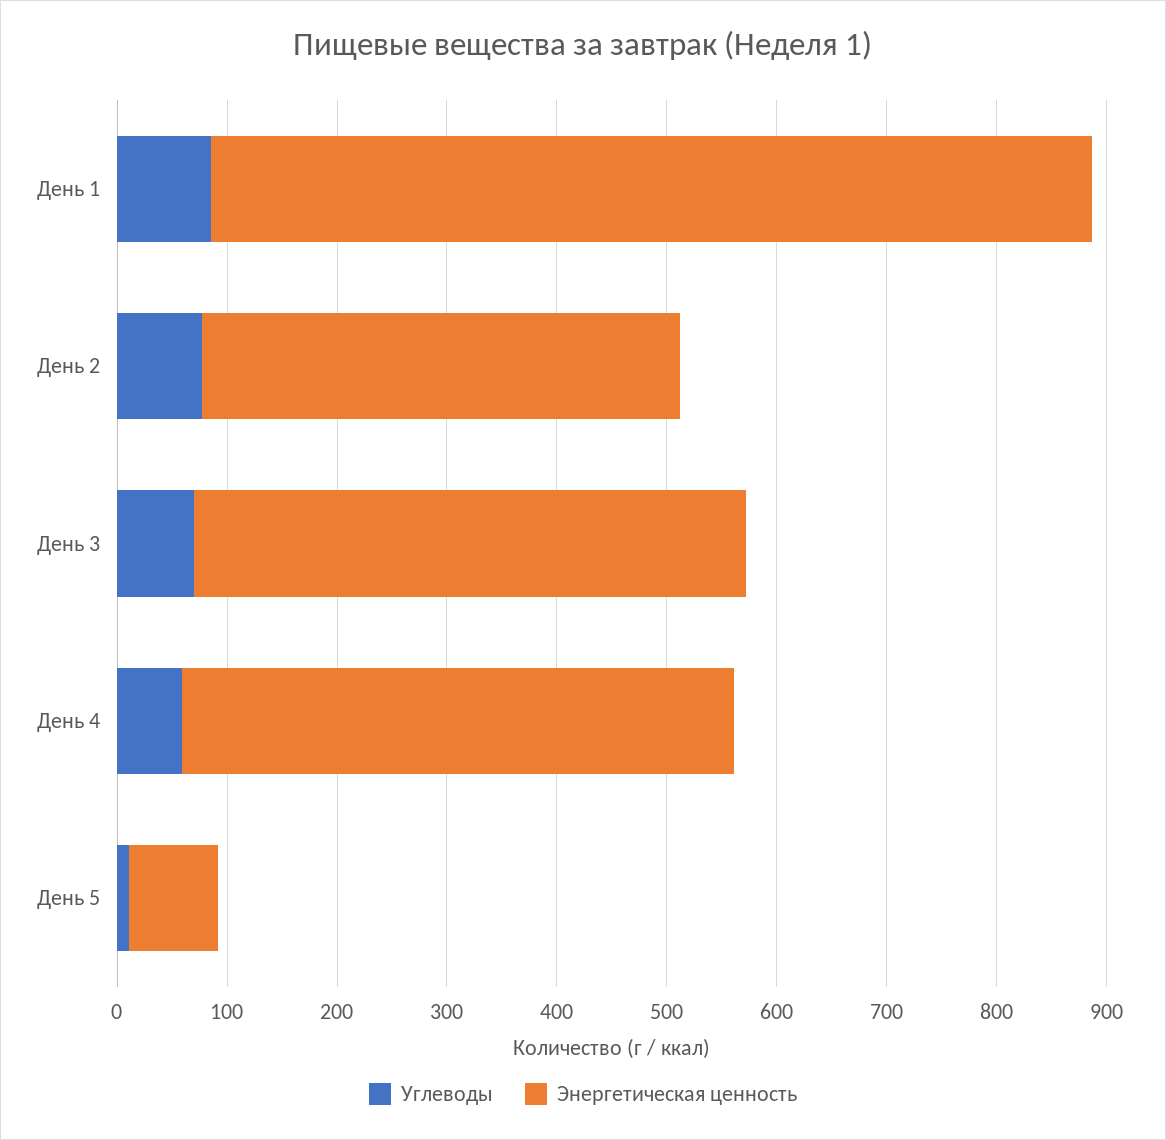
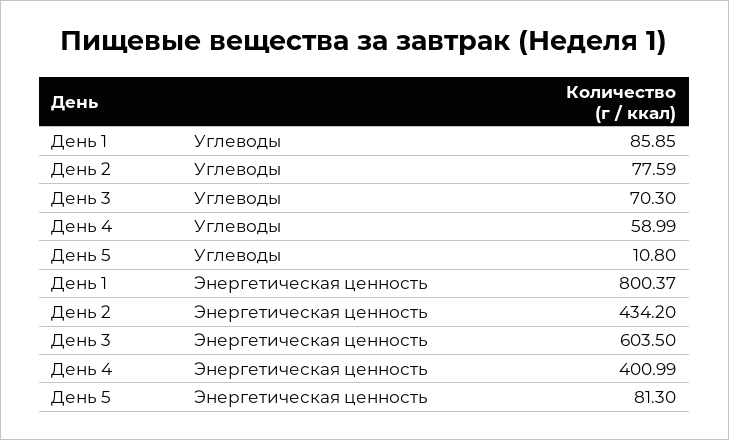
  {
    "Углеводы": {
      "День 1": 85.85,
      "День 2": 77.59,
      "День 3": 70.3,
      "День 4": 58.99,
      "День 5": 10.8
    },
    "Энергетическая ценность": {
      "День 1": 800.37,
      "День 2": 434.2,
-     "День 3": 500,
+     "День 3": 603.5,
-     "День 4": 500,
+     "День 4": 400.99,
      "День 5": 81.3
    }
  }

